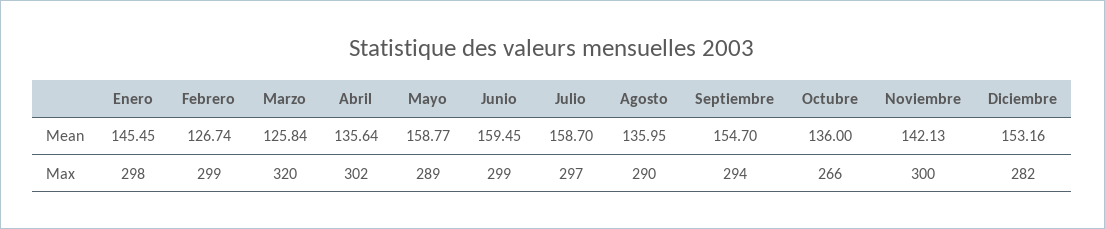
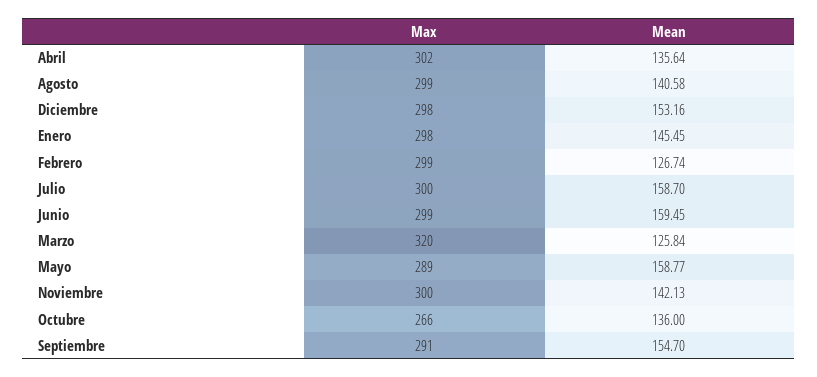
  {
    "Enero": {
      "Mean": 145.45,
      "Max": 298
    },
    "Febrero": {
      "Mean": 126.74,
      "Max": 299
    },
    "Marzo": {
      "Mean": 125.84,
      "Max": 320
    },
    "Abril": {
      "Mean": 135.64,
      "Max": 302
    },
    "Mayo": {
      "Mean": 158.77,
      "Max": 289
    },
    "Junio": {
      "Mean": 159.45,
      "Max": 299
    },
    "Julio": {
      "Mean": 158.7,
-     "Max": 297
+     "Max": 300
    },
    "Agosto": {
-     "Mean": 135.95,
+     "Mean": 140.58,
-     "Max": 290
+     "Max": 299
    },
    "Septiembre": {
      "Mean": 154.7,
-     "Max": 294
+     "Max": 291
    },
    "Octubre": {
      "Mean": 136,
      "Max": 266
    },
    "Noviembre": {
      "Mean": 142.13,
      "Max": 300
    },
    "Diciembre": {
      "Mean": 153.16,
-     "Max": 282
+     "Max": 298
    }
  }

